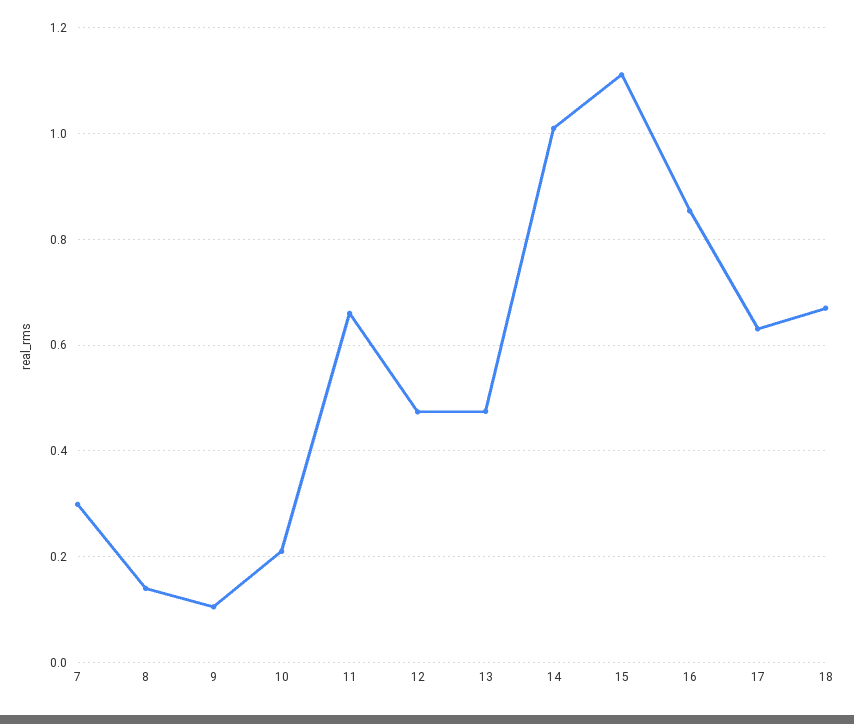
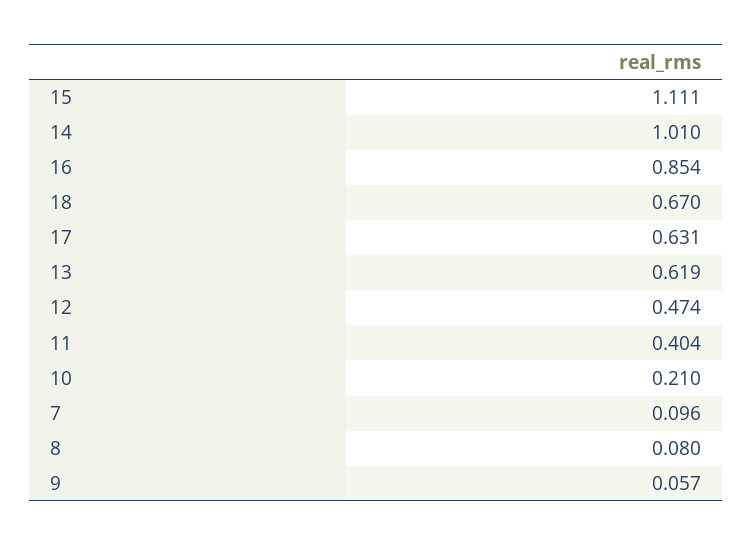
  {
-   "7": 0.3,
+   "7": 0.096,
-   "8": 0.14,
+   "8": 0.08,
-   "9": 0.1,
+   "9": 0.057,
    "10": 0.21,
-   "11": 0.66,
+   "11": 0.404,
    "12": 0.474,
-   "13": 0.48,
+   "13": 0.619,
    "14": 1.01,
    "15": 1.111,
    "16": 0.854,
    "17": 0.631,
    "18": 0.67
  }

